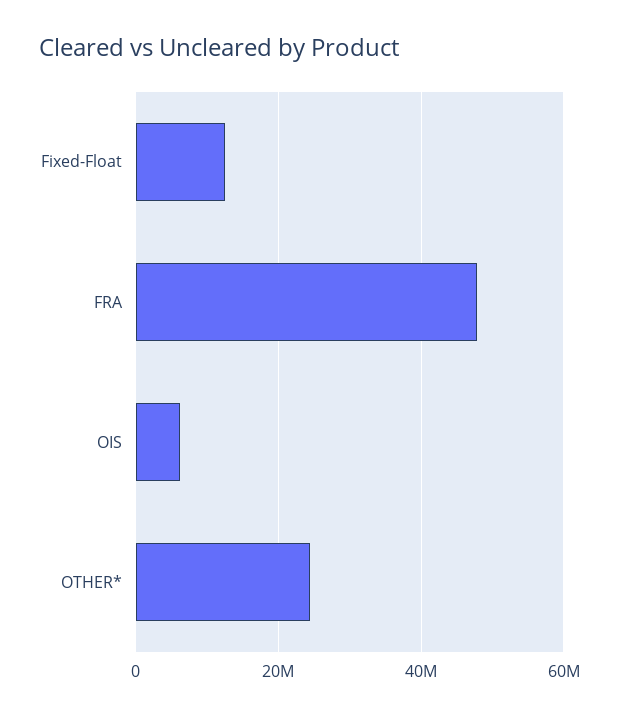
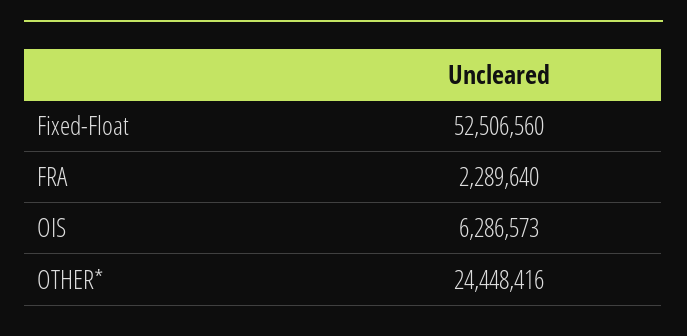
  {
-   "Fixed-Float": 12000000,
+   "Fixed-Float": 52506560,
-   "FRA": 48000000,
+   "FRA": 2289640,
    "OIS": 6286573,
    "OTHER*": 24448416
  }

